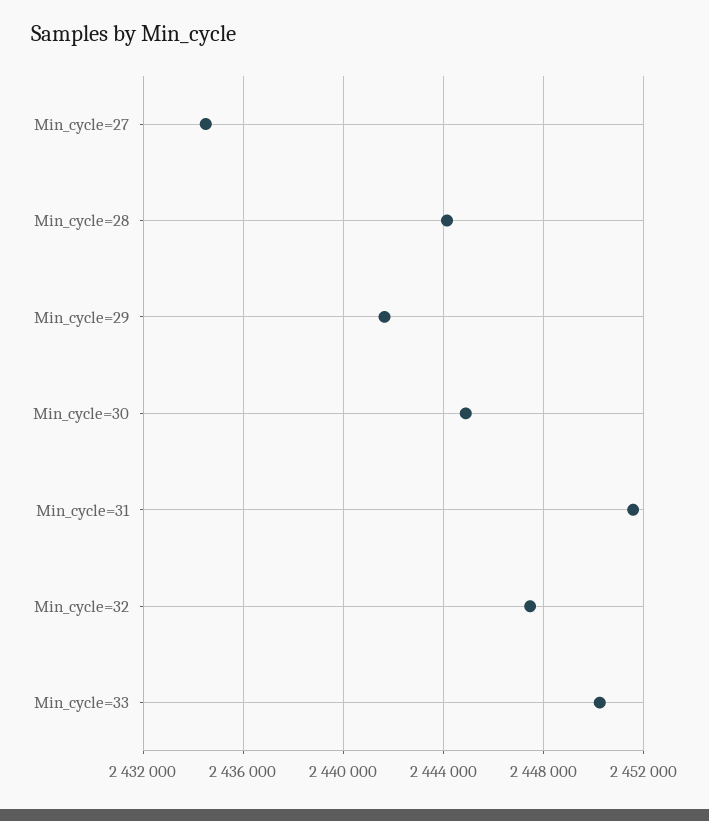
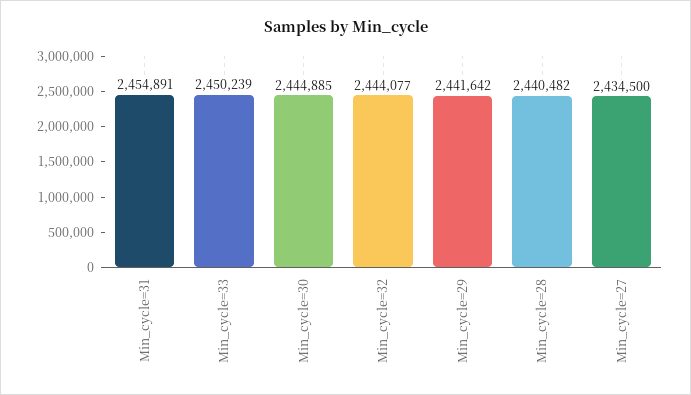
  {
    "Min_cycle=27": 2434500,
-   "Min_cycle=28": 2444000,
+   "Min_cycle=28": 2440482,
    "Min_cycle=29": 2441642,
    "Min_cycle=30": 2444885,
-   "Min_cycle=31": 2451500,
+   "Min_cycle=31": 2454891,
-   "Min_cycle=32": 2447500,
+   "Min_cycle=32": 2444077,
    "Min_cycle=33": 2450239
  }

